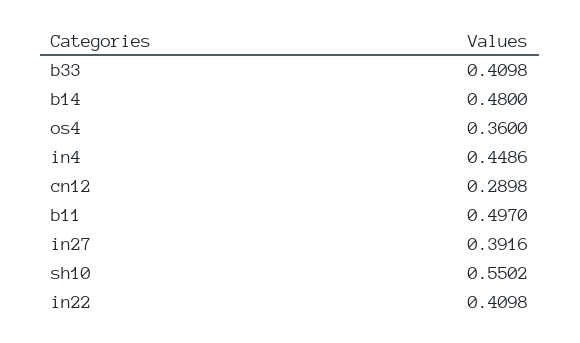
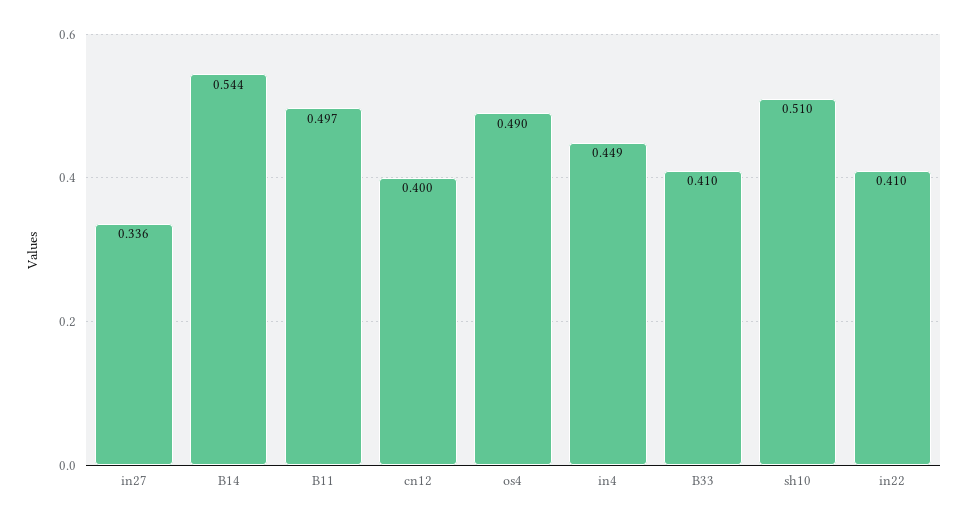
  {
    "b33": 0.4098,
-   "b14": 0.48,
+   "b14": 0.544,
-   "os4": 0.36,
+   "os4": 0.49,
    "in4": 0.4486,
-   "cn12": 0.2898,
+   "cn12": 0.4,
    "b11": 0.497,
-   "in27": 0.3916,
+   "in27": 0.336,
-   "sh10": 0.5502,
+   "sh10": 0.51,
    "in22": 0.4098
  }

